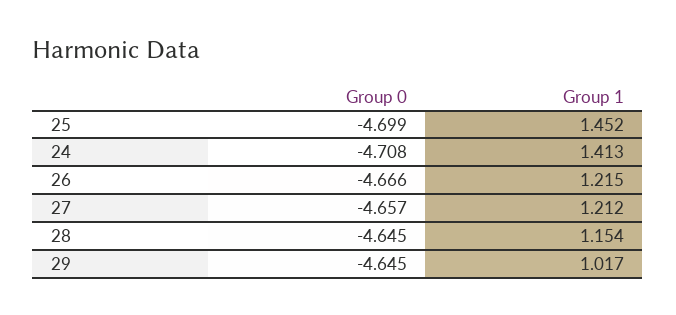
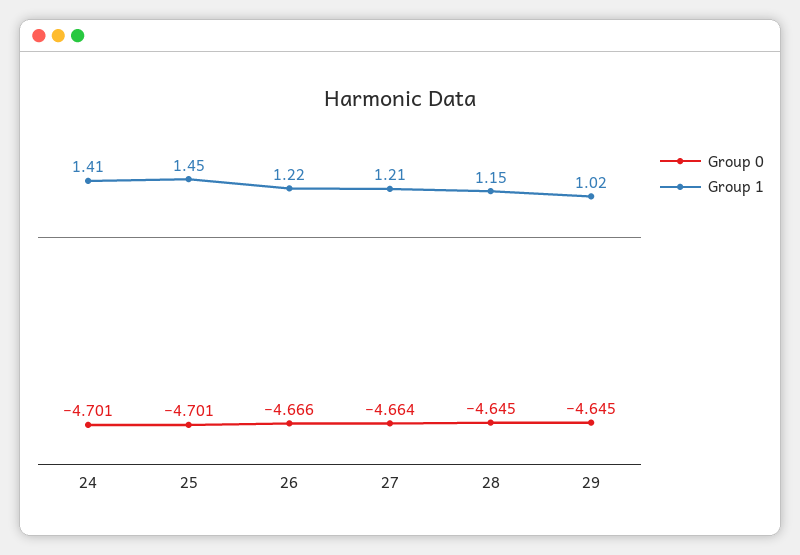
  {
    "Group 0": {
-     "25": -4.699,
+     "25": -4.701,
-     "24": -4.708,
+     "24": -4.701,
      "26": -4.666,
-     "27": -4.657,
+     "27": -4.664,
      "28": -4.645,
      "29": -4.645
    },
    "Group 1": {
      "25": 1.452,
      "24": 1.413,
      "26": 1.215,
      "27": 1.212,
      "28": 1.154,
      "29": 1.017
    }
  }

